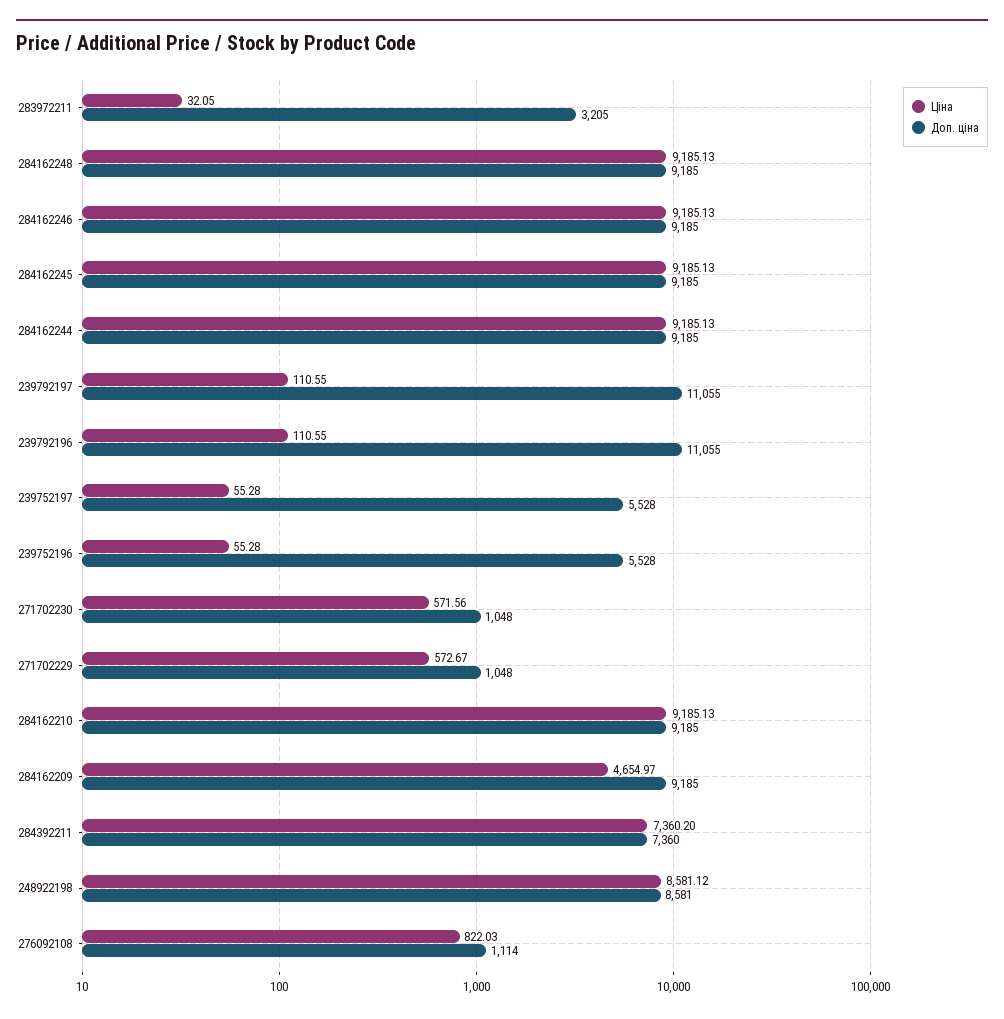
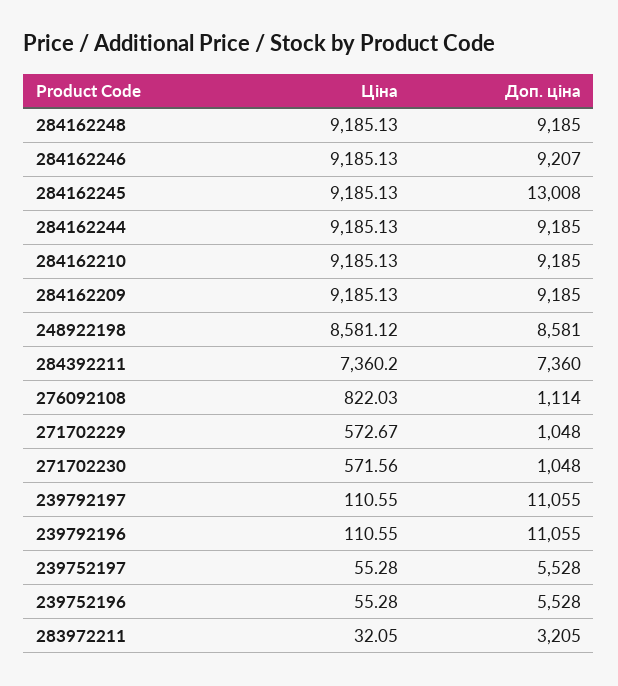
  {
    "Ціна": {
      "283972211": 32.05,
      "284162248": 9185.13,
      "284162246": 9185.13,
      "284162245": 9185.13,
      "284162244": 9185.13,
      "239792197": 110.55,
      "239792196": 110.55,
      "239752197": 55.28,
      "239752196": 55.28,
      "271702230": 571.56,
      "271702229": 572.67,
      "284162210": 9185.13,
-     "284162209": 4654.97,
+     "284162209": 9185.13,
      "284392211": 7360.2,
      "248922198": 8581.12,
      "276092108": 822.03
    },
    "Доп. ціна": {
      "283972211": 3205,
      "284162248": 9185,
-     "284162246": 9185,
+     "284162246": 9207,
-     "284162245": 9185,
+     "284162245": 13008,
      "284162244": 9185,
      "239792197": 11055,
      "239792196": 11055,
      "239752197": 5528,
      "239752196": 5528,
      "271702230": 1048,
      "271702229": 1048,
      "284162210": 9185,
      "284162209": 9185,
      "284392211": 7360,
      "248922198": 8581,
      "276092108": 1114
    }
  }

